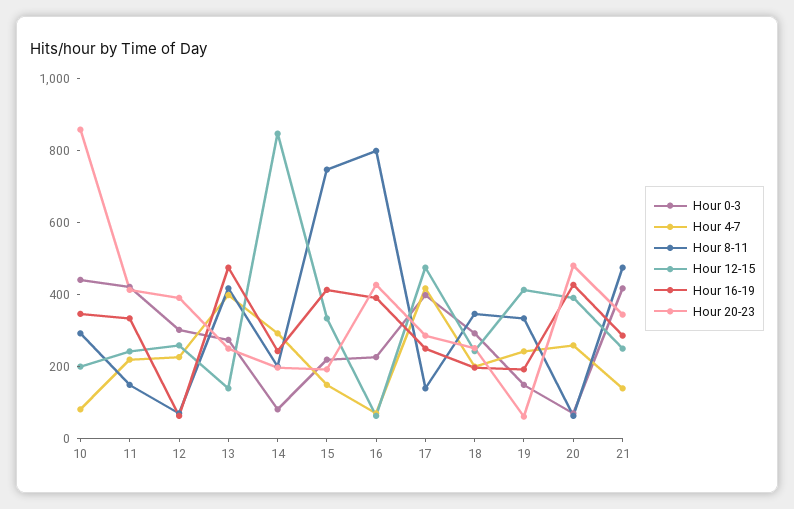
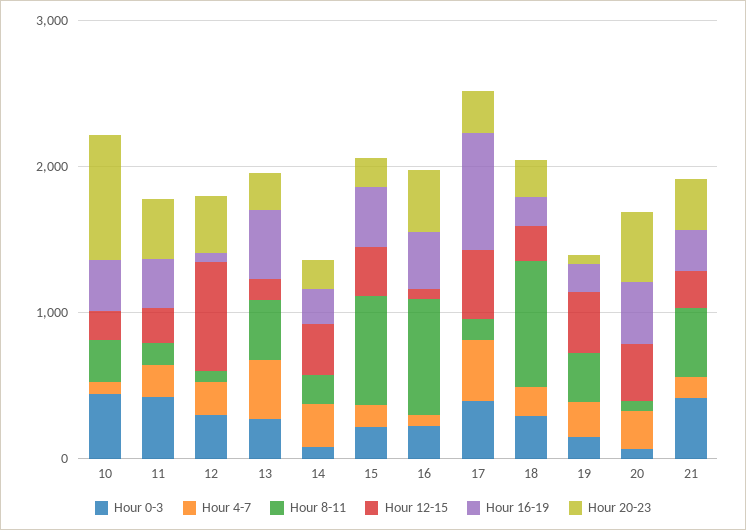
  {
    "Hour 0-3": {
      "10": 450,
      "11": 400,
      "12": 300,
      "13": 250,
      "14": 100,
      "15": 200,
      "16": 250,
      "17": 400,
      "18": 300,
      "19": 150,
      "20": 50,
      "21": 400
    },
    "Hour 4-7": {
      "10": 100,
      "11": 200,
      "12": 250,
      "13": 400,
      "14": 300,
      "15": 150,
      "16": 50,
      "17": 400,
      "18": 200,
      "19": 250,
      "20": 250,
      "21": 150
    },
    "Hour 8-11": {
      "10": 300,
      "11": 150,
      "12": 50,
      "13": 400,
      "14": 200,
      "15": 750,
      "16": 800,
      "17": 150,
-     "18": 350,
+     "18": 800,
      "19": 350,
      "20": 50,
      "21": 500
    },
    "Hour 12-15": {
      "10": 200,
      "11": 250,
-     "12": 250,
+     "12": 800,
      "13": 150,
-     "14": 850,
+     "14": 400,
      "15": 350,
      "16": 50,
      "17": 500,
      "18": 250,
      "19": 400,
      "20": 400,
      "21": 250
    },
    "Hour 16-19": {
      "10": 350,
      "11": 350,
      "12": 50,
      "13": 500,
      "14": 250,
      "15": 400,
      "16": 400,
-     "17": 250,
+     "17": 800,
      "18": 200,
      "19": 200,
      "20": 450,
      "21": 300
    },
    "Hour 20-23": {
      "10": 850,
      "11": 400,
      "12": 400,
      "13": 250,
      "14": 200,
      "15": 200,
      "16": 450,
      "17": 300,
      "18": 250,
      "19": 50,
      "20": 500,
      "21": 350
    }
  }

